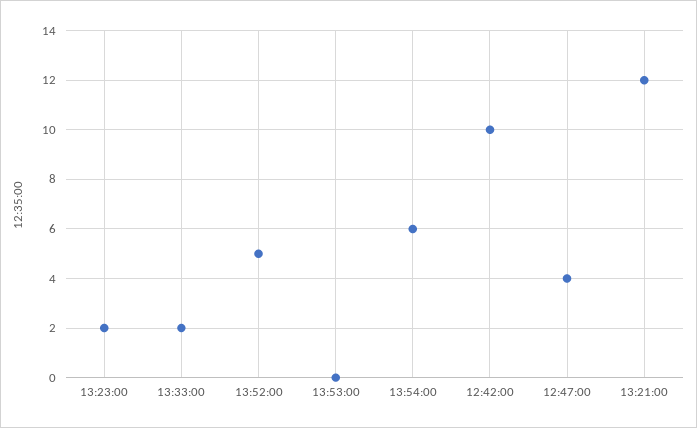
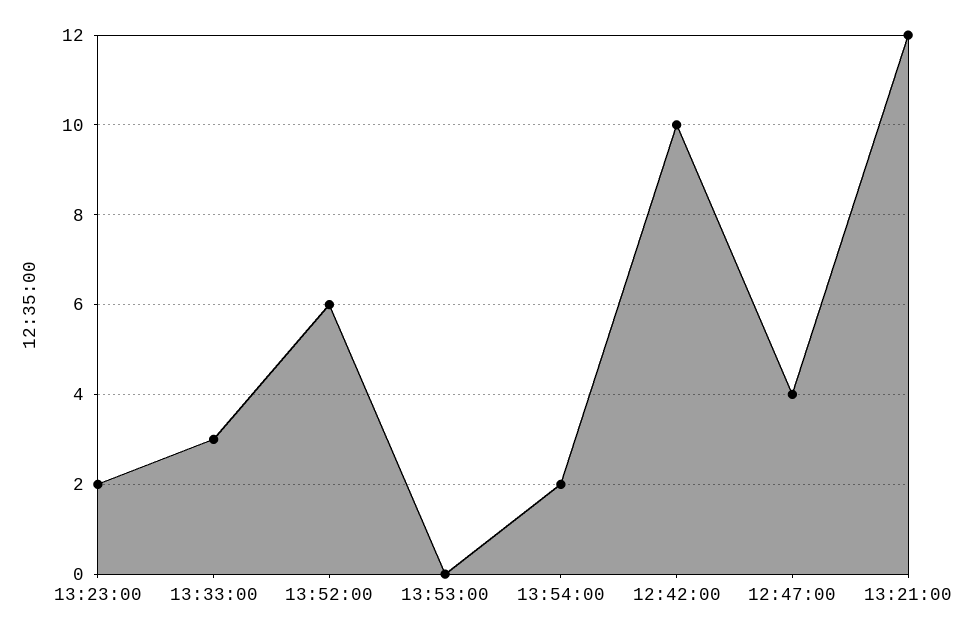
  {
    "13:23:00": 2,
-   "13:33:00": 2,
+   "13:33:00": 3,
-   "13:52:00": 5,
+   "13:52:00": 6,
    "13:53:00": 0,
-   "13:54:00": 6,
+   "13:54:00": 2,
    "12:42:00": 10,
    "12:47:00": 4,
    "13:21:00": 12
  }

